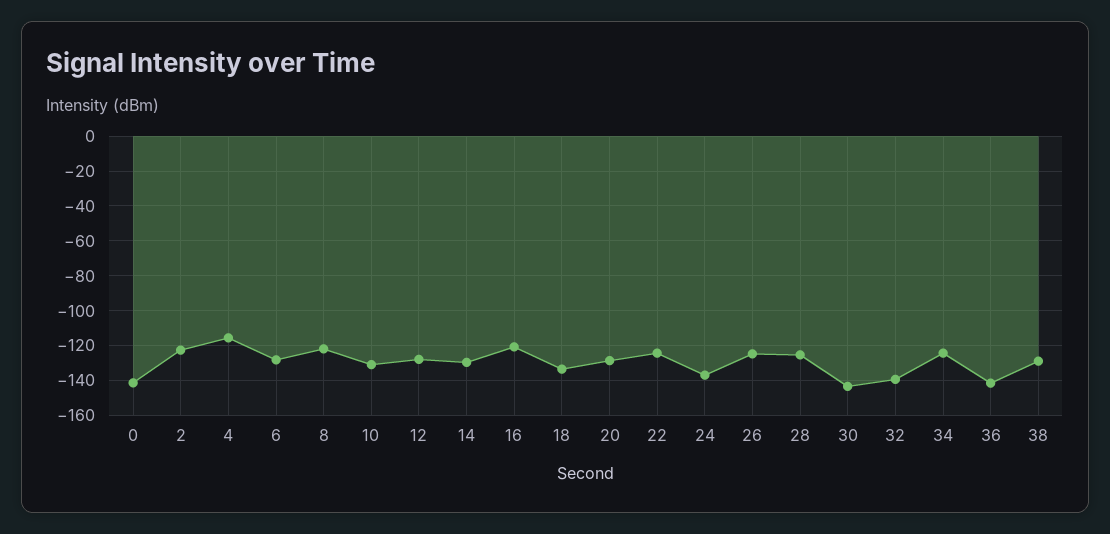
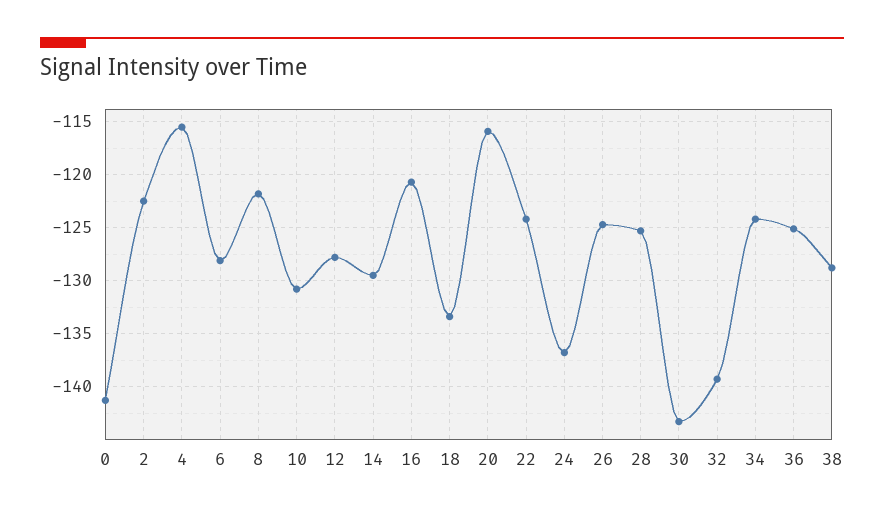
  {
    "0": -141,
    "2": -123,
    "4": -116,
    "6": -128,
    "8": -122,
    "10": -131,
    "12": -128,
    "14": -130,
    "16": -121,
    "18": -133,
-   "20": -130,
+   "20": -116,
    "22": -124,
    "24": -137,
    "26": -125,
    "28": -125,
    "30": -143,
    "32": -139,
    "34": -124,
-   "36": -140,
+   "36": -125,
    "38": -129
  }

